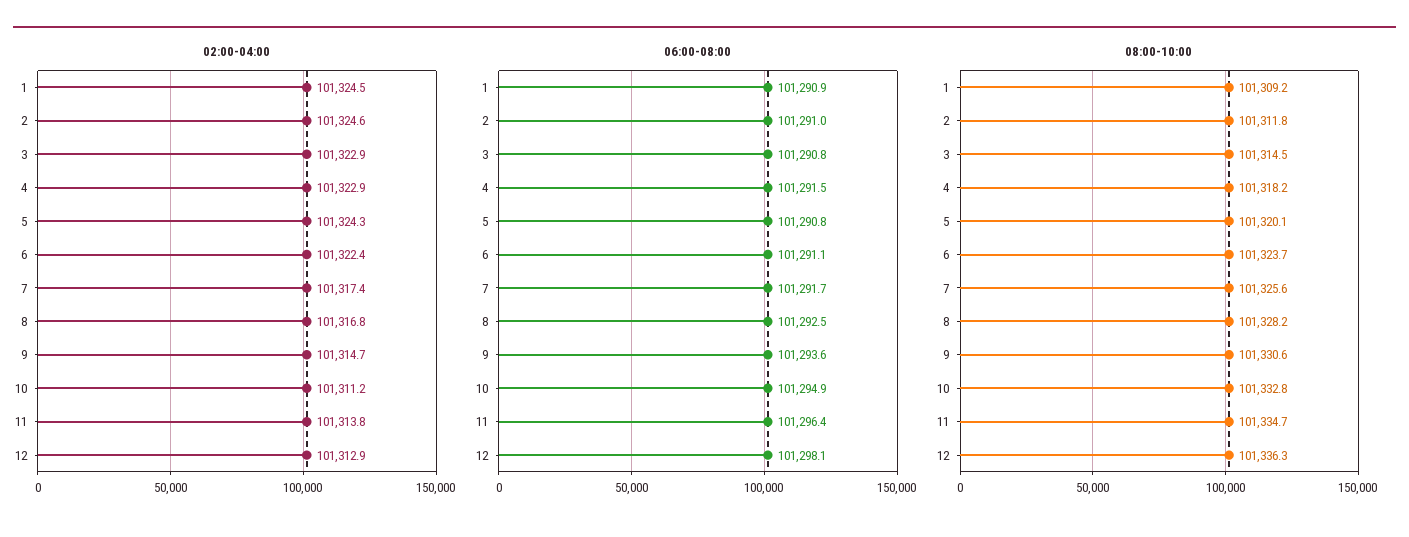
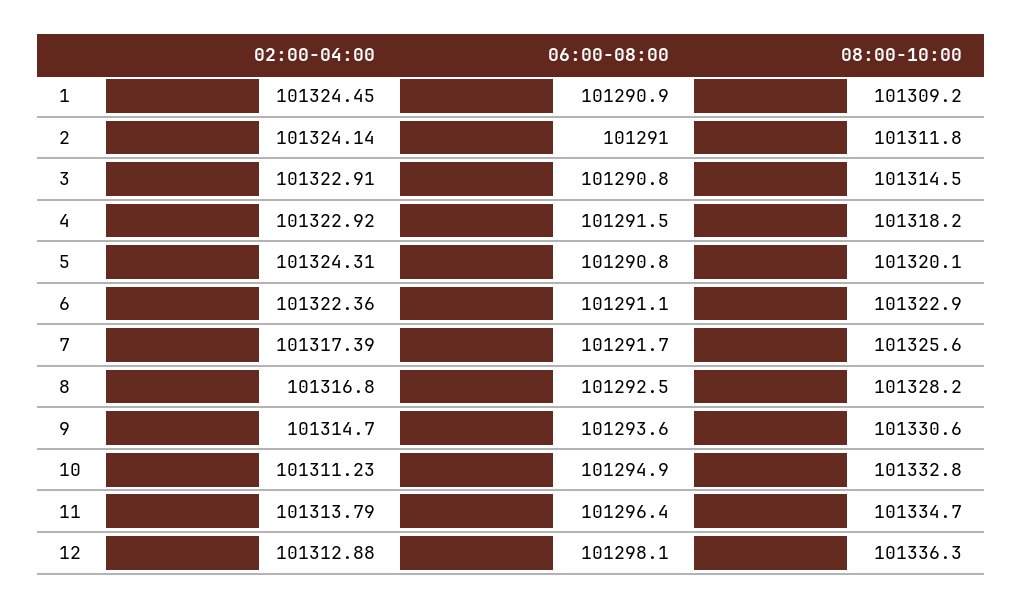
  {
    "02:00-04:00": {
      "1": 101324.45,
-     "2": 101324.6,
+     "2": 101324.14,
      "3": 101322.91,
      "4": 101322.92,
      "5": 101324.31,
      "6": 101322.36,
      "7": 101317.39,
      "8": 101316.8,
      "9": 101314.7,
      "10": 101311.23,
      "11": 101313.79,
      "12": 101312.88
    },
    "06:00-08:00": {
      "1": 101290.9,
      "2": 101291,
      "3": 101290.8,
      "4": 101291.5,
      "5": 101290.8,
      "6": 101291.1,
      "7": 101291.7,
      "8": 101292.5,
      "9": 101293.6,
      "10": 101294.9,
      "11": 101296.4,
      "12": 101298.1
    },
    "08:00-10:00": {
      "1": 101309.2,
      "2": 101311.8,
      "3": 101314.5,
      "4": 101318.2,
      "5": 101320.1,
-     "6": 101323.7,
+     "6": 101322.9,
      "7": 101325.6,
      "8": 101328.2,
      "9": 101330.6,
      "10": 101332.8,
      "11": 101334.7,
      "12": 101336.3
    }
  }

